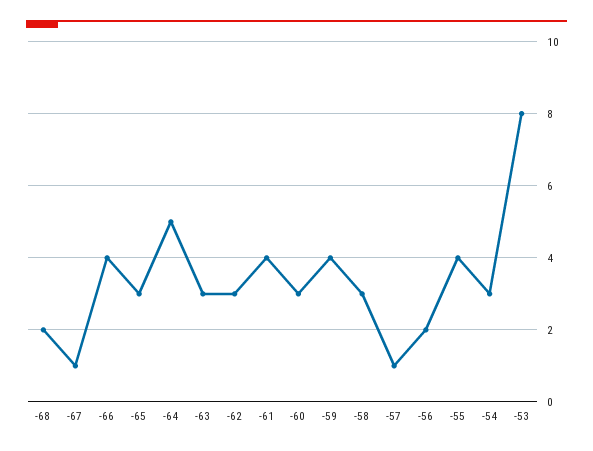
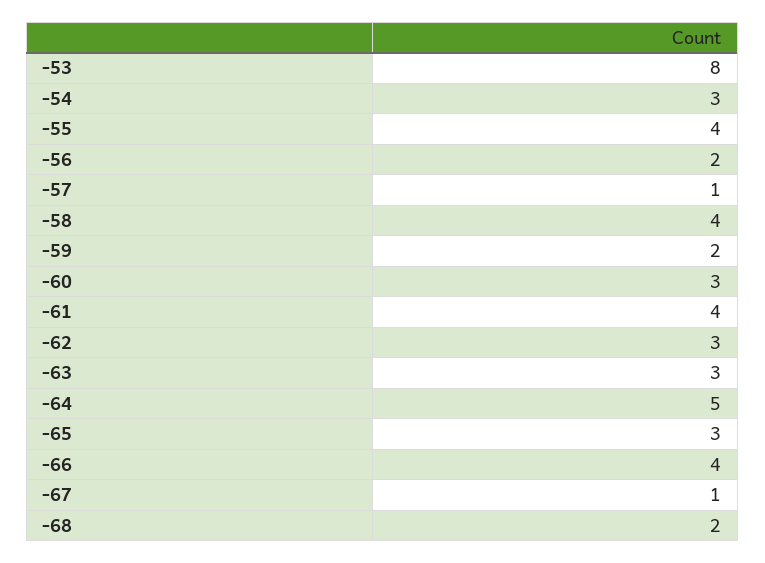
  {
    "-68": 2,
    "-67": 1,
    "-66": 4,
    "-65": 3,
    "-64": 5,
    "-63": 3,
    "-62": 3,
    "-61": 4,
    "-60": 3,
-   "-59": 4,
+   "-59": 2,
-   "-58": 3,
+   "-58": 4,
    "-57": 1,
    "-56": 2,
    "-55": 4,
    "-54": 3,
    "-53": 8
  }

